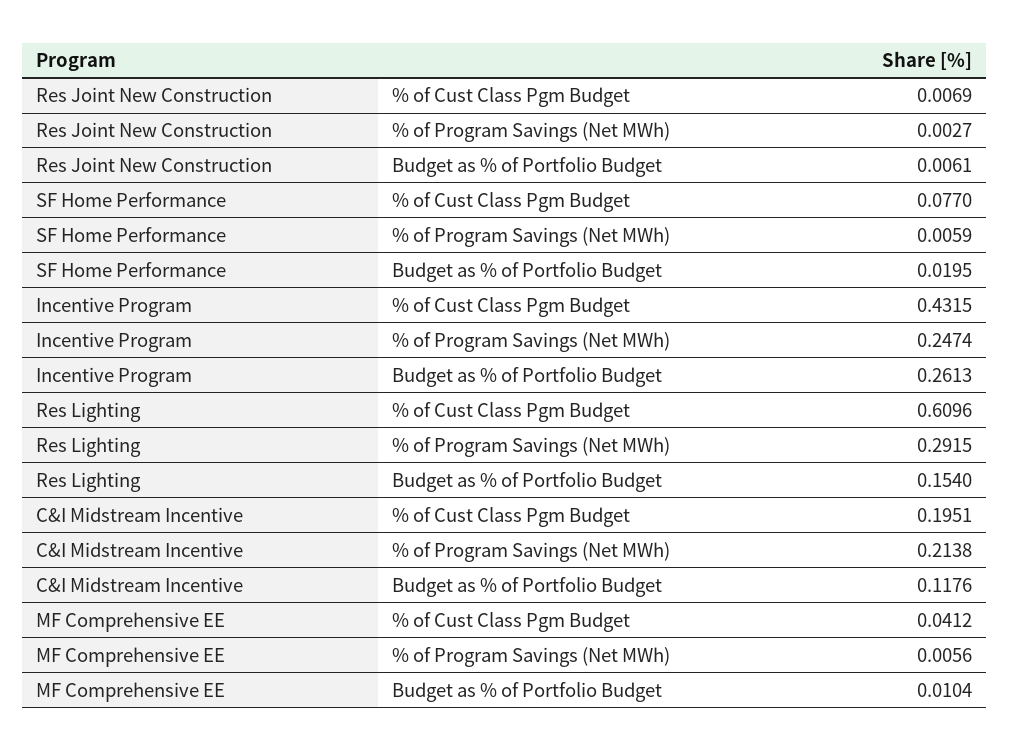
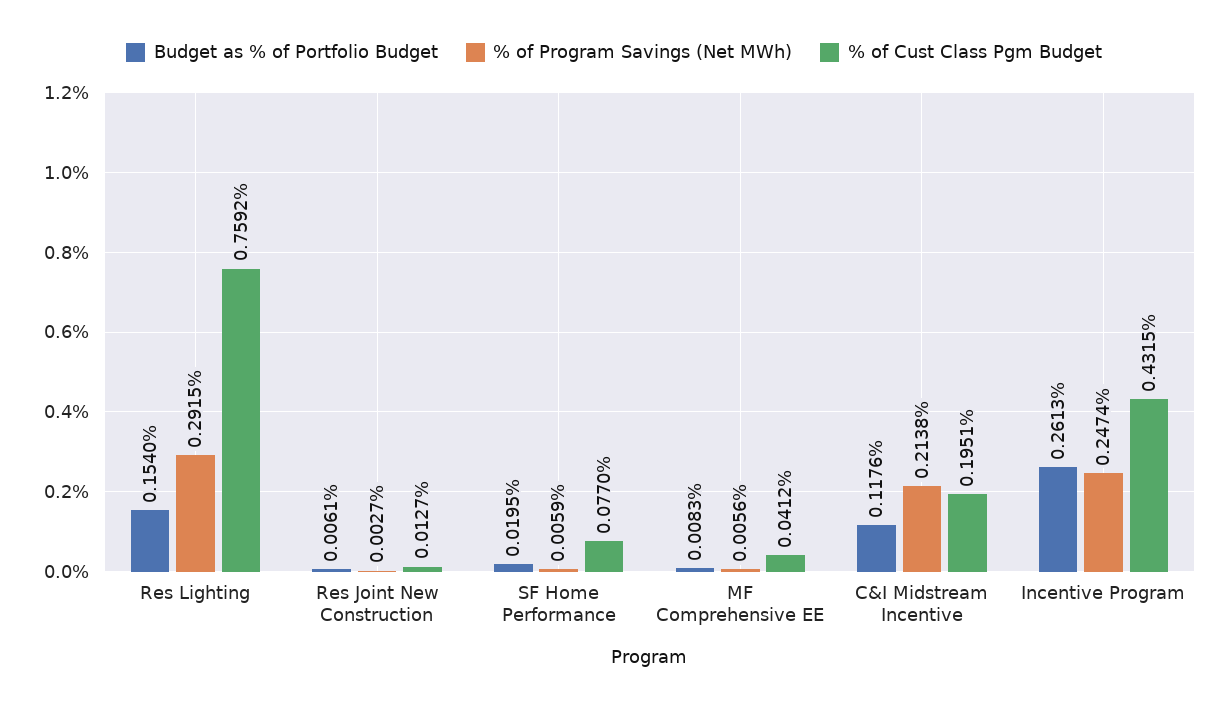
  {
    "% of Cust Class Pgm Budget": {
-     "Res Joint New Construction": 0.0069,
+     "Res Joint New Construction": 0.0127,
      "SF Home Performance": 0.077,
      "Incentive Program": 0.4315,
-     "Res Lighting": 0.6096,
+     "Res Lighting": 0.7592,
      "C&I Midstream Incentive": 0.1951,
      "MF Comprehensive EE": 0.0412
    },
    "% of Program Savings (Net MWh)": {
      "Res Joint New Construction": 0.0027,
      "SF Home Performance": 0.0059,
      "Incentive Program": 0.2474,
      "Res Lighting": 0.2915,
      "C&I Midstream Incentive": 0.2138,
      "MF Comprehensive EE": 0.0056
    },
    "Budget as % of Portfolio Budget": {
      "Res Joint New Construction": 0.0061,
      "SF Home Performance": 0.0195,
      "Incentive Program": 0.2613,
      "Res Lighting": 0.154,
      "C&I Midstream Incentive": 0.1176,
-     "MF Comprehensive EE": 0.0104
+     "MF Comprehensive EE": 0.0083
    }
  }

